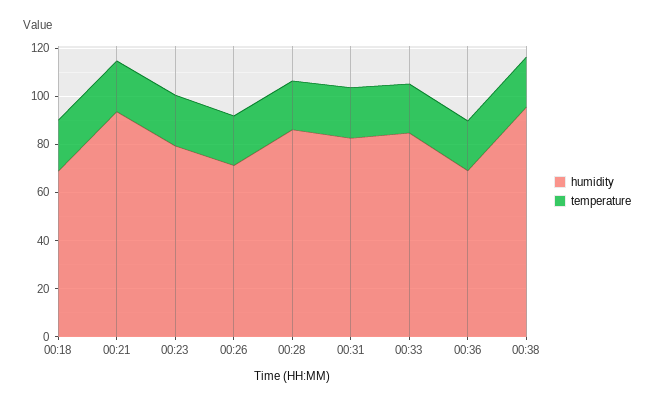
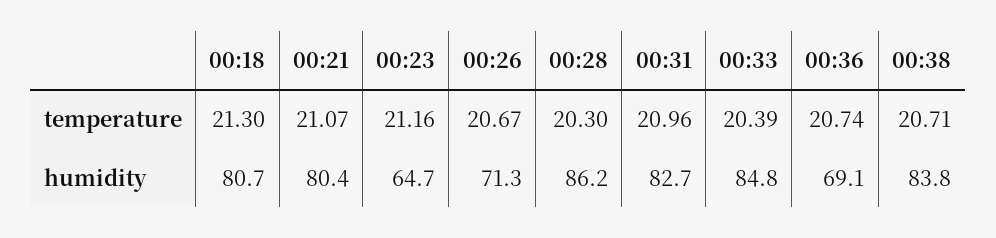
  {
    "humidity": {
-     "00:18": 70,
+     "00:18": 80.7,
-     "00:21": 95,
+     "00:21": 80.4,
-     "00:23": 80,
+     "00:23": 64.7,
      "00:26": 71.3,
      "00:28": 86.2,
      "00:31": 82.7,
      "00:33": 84.8,
      "00:36": 69.1,
-     "00:38": 95
+     "00:38": 83.8
    },
    "temperature": {
      "00:18": 21.3,
      "00:21": 21.07,
      "00:23": 21.16,
      "00:26": 20.67,
      "00:28": 20.3,
      "00:31": 20.96,
      "00:33": 20.39,
      "00:36": 20.74,
      "00:38": 20.71
    }
  }

